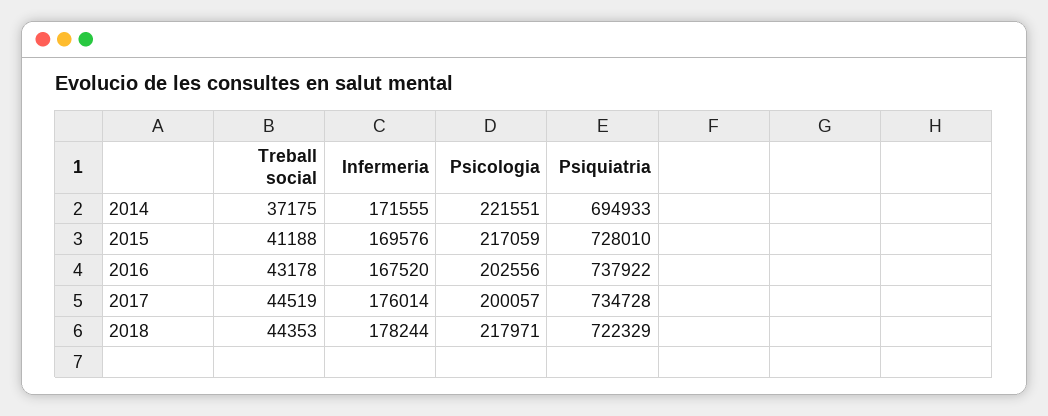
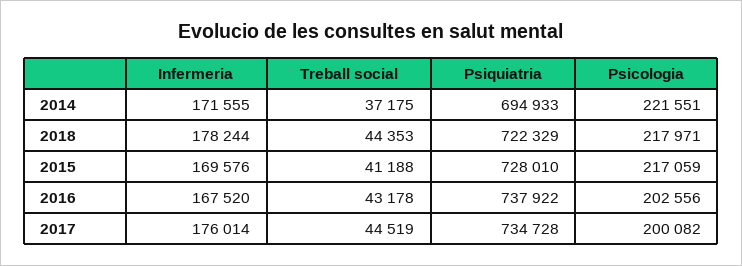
  {
    "Treball social": {
      "2014": 37175,
      "2015": 41188,
      "2016": 43178,
      "2017": 44519,
      "2018": 44353
    },
    "Infermeria": {
      "2014": 171555,
      "2015": 169576,
      "2016": 167520,
      "2017": 176014,
      "2018": 178244
    },
    "Psicologia": {
      "2014": 221551,
      "2015": 217059,
      "2016": 202556,
-     "2017": 200057,
+     "2017": 200082,
      "2018": 217971
    },
    "Psiquiatria": {
      "2014": 694933,
      "2015": 728010,
      "2016": 737922,
      "2017": 734728,
      "2018": 722329
    }
  }

